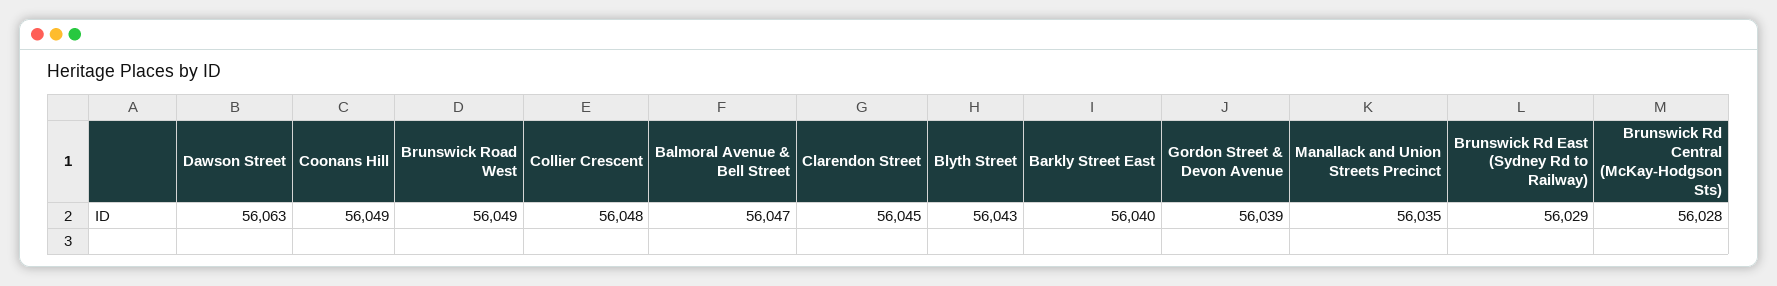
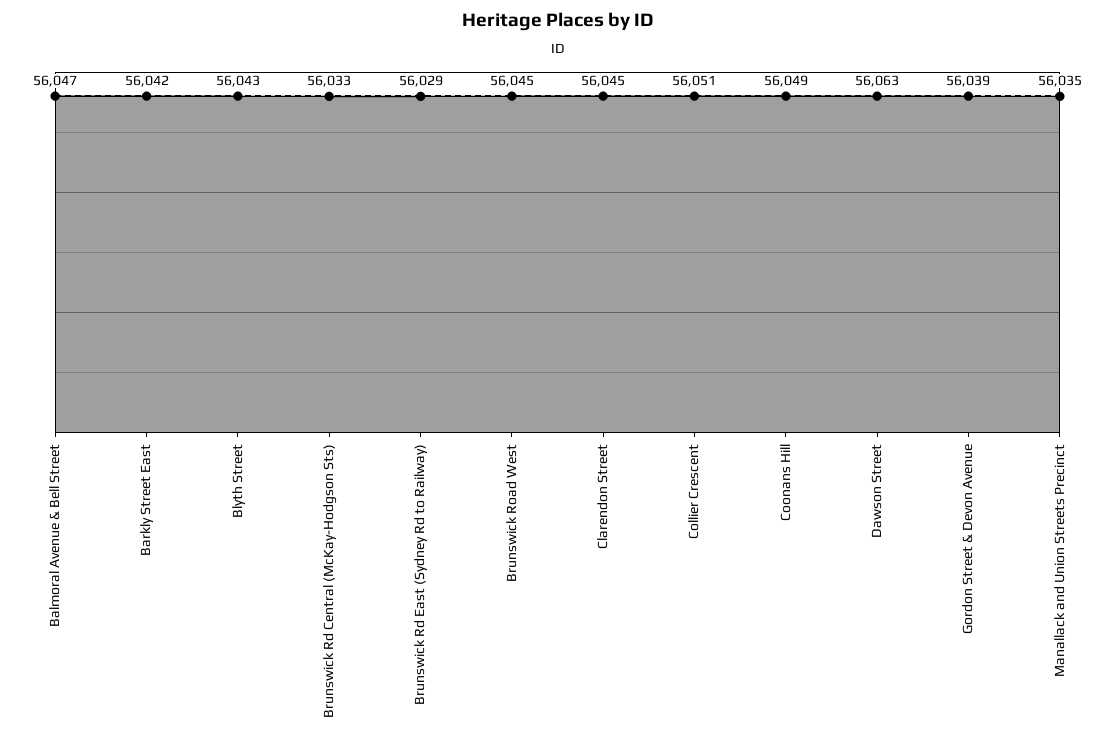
  {
    "Dawson Street": 56063,
    "Coonans Hill": 56049,
-   "Brunswick Road West": 56049,
+   "Brunswick Road West": 56045,
-   "Collier Crescent": 56048,
+   "Collier Crescent": 56051,
    "Balmoral Avenue & Bell Street": 56047,
    "Clarendon Street": 56045,
    "Blyth Street": 56043,
-   "Barkly Street East": 56040,
+   "Barkly Street East": 56042,
    "Gordon Street & Devon Avenue": 56039,
    "Manallack and Union Streets Precinct": 56035,
    "Brunswick Rd East (Sydney Rd to Railway)": 56029,
-   "Brunswick Rd Central (McKay-Hodgson Sts)": 56028
+   "Brunswick Rd Central (McKay-Hodgson Sts)": 56033
  }

